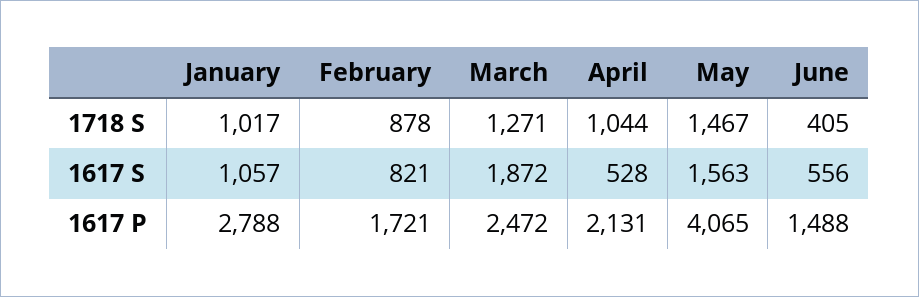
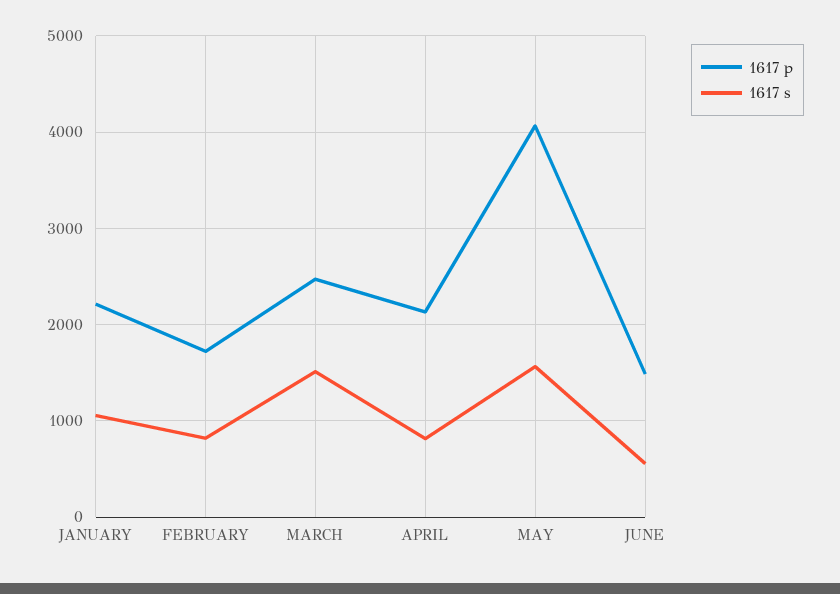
  {
-   "1718 S": {
-     "January": 1017,
-     "February": 878,
-     "March": 1271,
-     "April": 1044,
-     "May": 1467,
-     "June": 405
-   },
    "1617 S": {
      "January": 1057,
      "February": 821,
-     "March": 1872,
+     "March": 1500,
-     "April": 528,
+     "April": 800,
      "May": 1563,
      "June": 556
    },
    "1617 P": {
-     "January": 2788,
+     "January": 2200,
      "February": 1721,
      "March": 2472,
      "April": 2131,
      "May": 4065,
      "June": 1488
    }
  }

